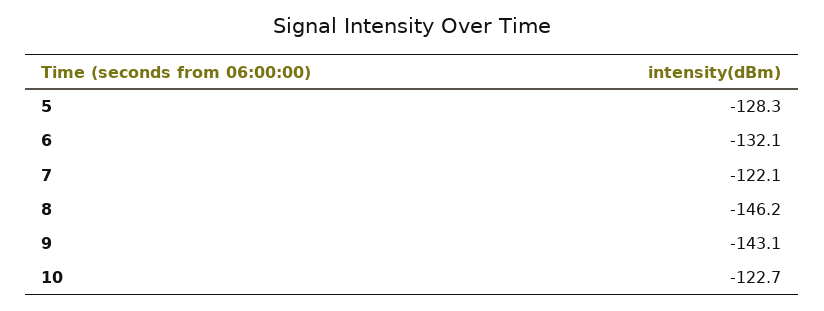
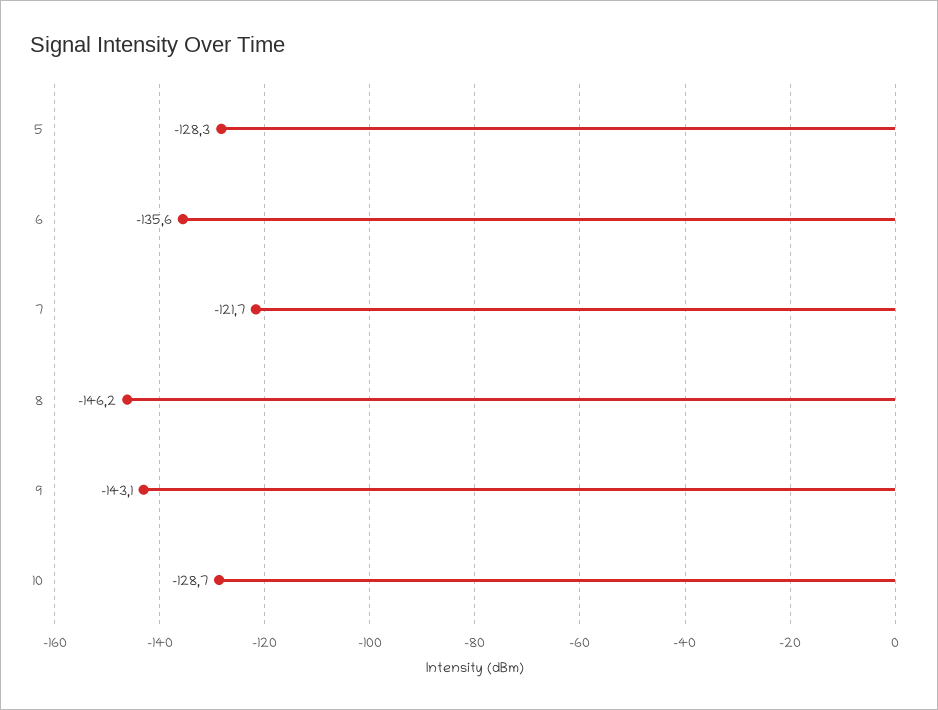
  {
    "5": -128.3,
-   "6": -132.1,
+   "6": -135.6,
-   "7": -122.1,
+   "7": -121.7,
    "8": -146.2,
    "9": -143.1,
-   "10": -122.7
+   "10": -128.7
  }

